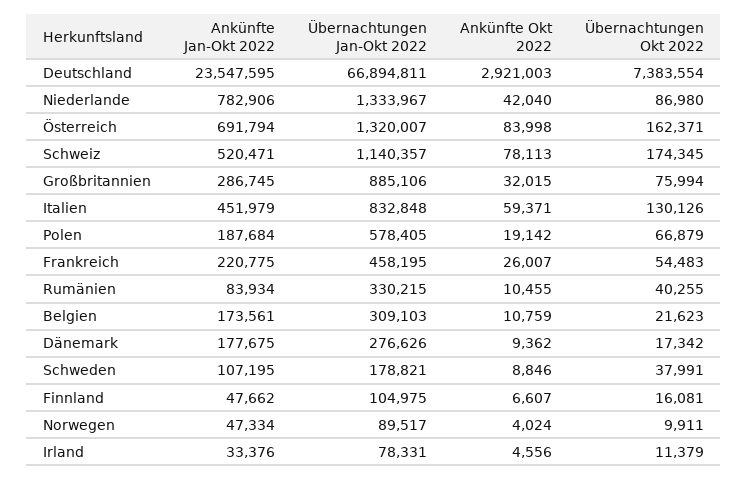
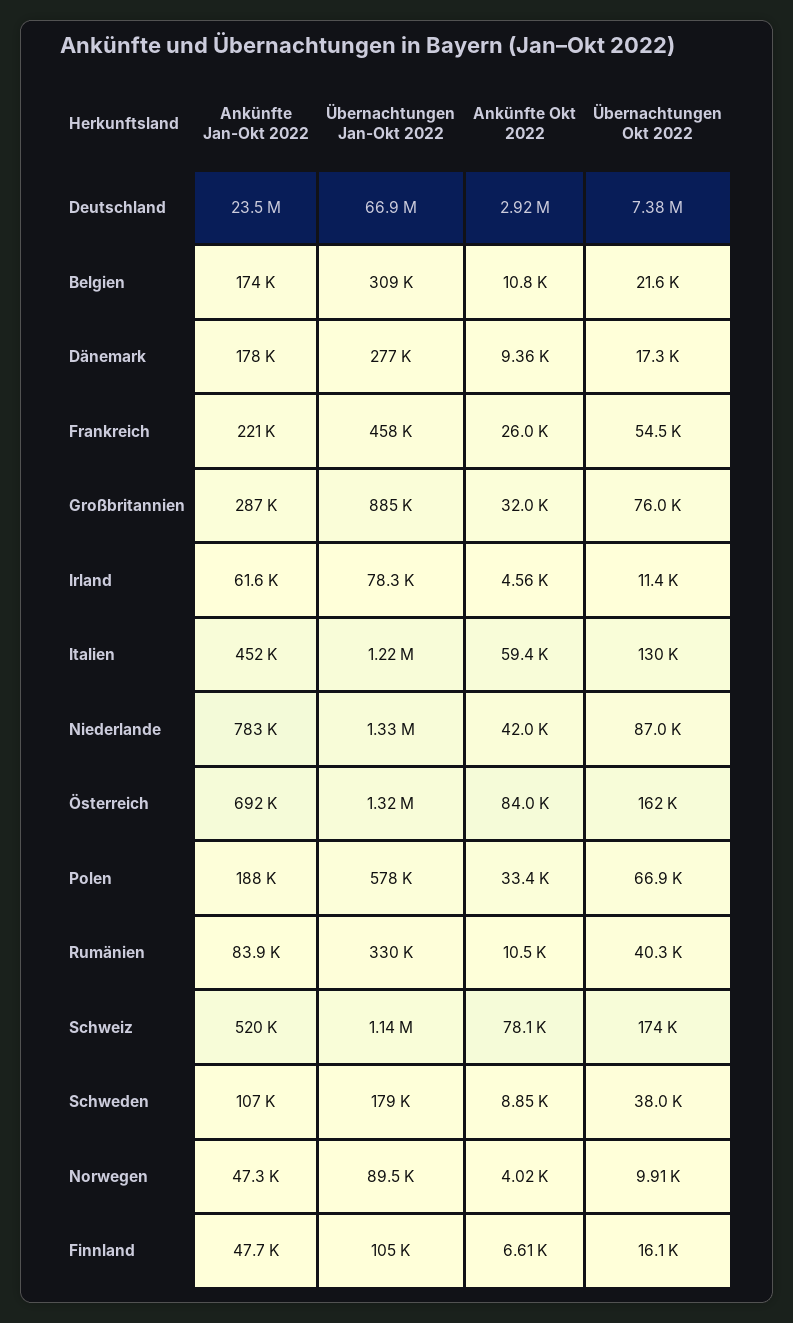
  {
    "Ankünfte Jan-Okt 2022": {
      "Deutschland": 23547595,
      "Niederlande": 782906,
      "Österreich": 691794,
      "Schweiz": 520471,
      "Großbritannien": 286745,
      "Italien": 451979,
      "Polen": 187684,
      "Frankreich": 220775,
      "Rumänien": 83934,
      "Belgien": 173561,
      "Dänemark": 177675,
      "Schweden": 107195,
      "Finnland": 47662,
      "Norwegen": 47334,
-     "Irland": 33376
+     "Irland": 61600
    },
    "Übernachtungen Jan-Okt 2022": {
      "Deutschland": 66894811,
      "Niederlande": 1333967,
      "Österreich": 1320007,
      "Schweiz": 1140357,
      "Großbritannien": 885106,
-     "Italien": 832848,
+     "Italien": 1220000,
      "Polen": 578405,
      "Frankreich": 458195,
      "Rumänien": 330215,
      "Belgien": 309103,
      "Dänemark": 276626,
      "Schweden": 178821,
      "Finnland": 104975,
      "Norwegen": 89517,
      "Irland": 78331
    },
    "Ankünfte Okt 2022": {
      "Deutschland": 2921003,
      "Niederlande": 42040,
      "Österreich": 83998,
      "Schweiz": 78113,
      "Großbritannien": 32015,
      "Italien": 59371,
-     "Polen": 19142,
+     "Polen": 33400,
      "Frankreich": 26007,
      "Rumänien": 10455,
      "Belgien": 10759,
      "Dänemark": 9362,
      "Schweden": 8846,
      "Finnland": 6607,
      "Norwegen": 4024,
      "Irland": 4556
    },
    "Übernachtungen Okt 2022": {
      "Deutschland": 7383554,
      "Niederlande": 86980,
      "Österreich": 162371,
      "Schweiz": 174345,
      "Großbritannien": 75994,
      "Italien": 130126,
      "Polen": 66879,
      "Frankreich": 54483,
      "Rumänien": 40255,
      "Belgien": 21623,
      "Dänemark": 17342,
      "Schweden": 37991,
      "Finnland": 16081,
      "Norwegen": 9911,
      "Irland": 11379
    }
  }

